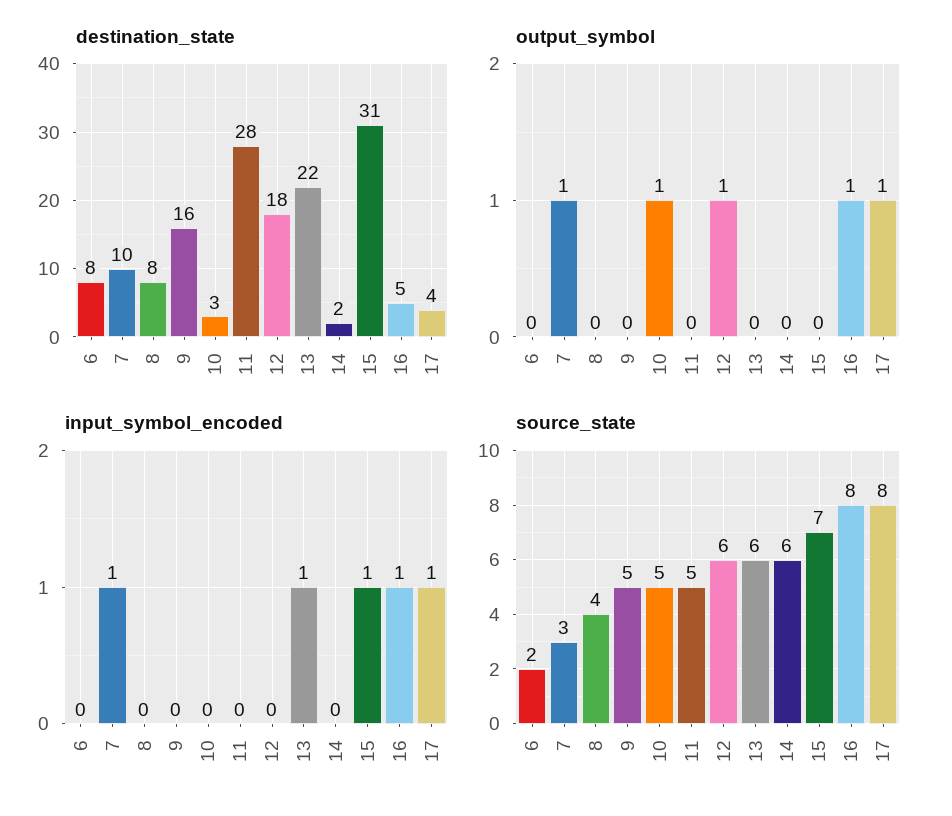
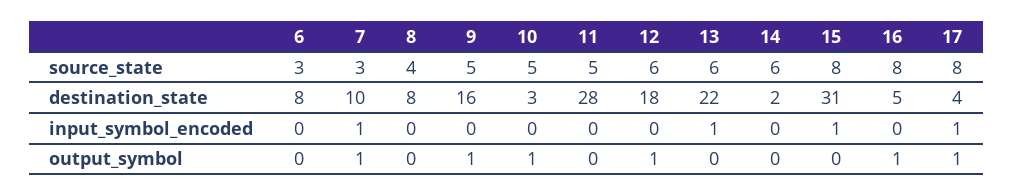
  {
    "destination_state": {
      "6": 8,
      "7": 10,
      "8": 8,
      "9": 16,
      "10": 3,
      "11": 28,
      "12": 18,
      "13": 22,
      "14": 2,
      "15": 31,
      "16": 5,
      "17": 4
    },
    "output_symbol": {
      "6": 0,
      "7": 1,
      "8": 0,
-     "9": 0,
+     "9": 1,
      "10": 1,
      "11": 0,
      "12": 1,
      "13": 0,
      "14": 0,
      "15": 0,
      "16": 1,
      "17": 1
    },
    "input_symbol_encoded": {
      "6": 0,
      "7": 1,
      "8": 0,
      "9": 0,
      "10": 0,
      "11": 0,
      "12": 0,
      "13": 1,
      "14": 0,
      "15": 1,
-     "16": 1,
+     "16": 0,
      "17": 1
    },
    "source_state": {
-     "6": 2,
+     "6": 3,
      "7": 3,
      "8": 4,
      "9": 5,
      "10": 5,
      "11": 5,
      "12": 6,
      "13": 6,
      "14": 6,
-     "15": 7,
+     "15": 8,
      "16": 8,
      "17": 8
    }
  }

